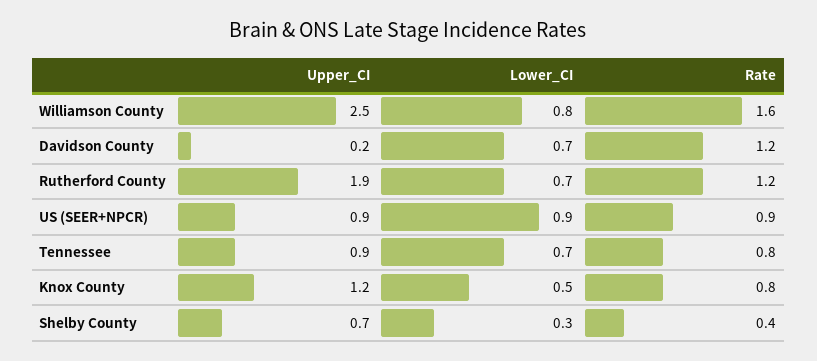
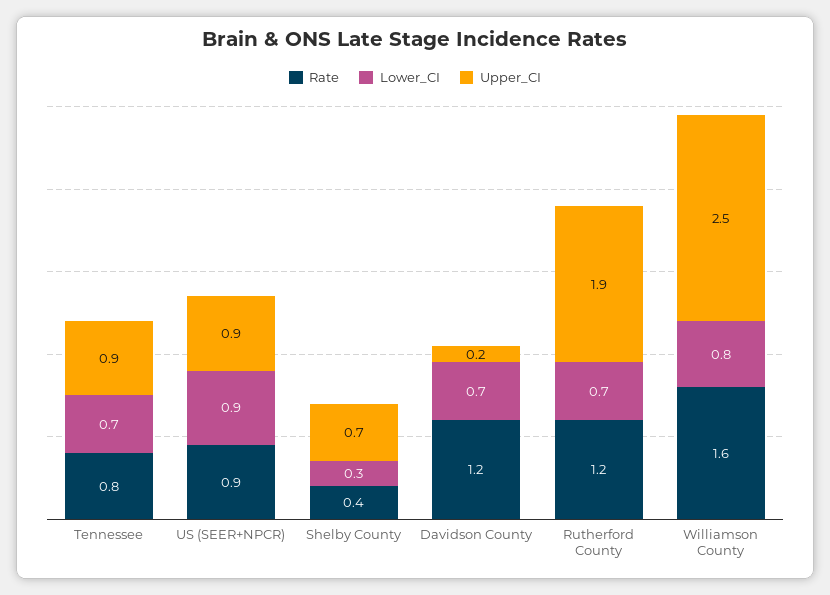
  {
    "Upper_CI": {
      "Williamson County": 2.5,
      "Davidson County": 0.2,
      "Rutherford County": 1.9,
      "US (SEER+NPCR)": 0.9,
      "Tennessee": 0.9,
-     "Knox County": 1.2,
      "Shelby County": 0.7
    },
    "Lower_CI": {
      "Williamson County": 0.8,
      "Davidson County": 0.7,
      "Rutherford County": 0.7,
      "US (SEER+NPCR)": 0.9,
      "Tennessee": 0.7,
-     "Knox County": 0.5,
      "Shelby County": 0.3
    },
    "Rate": {
      "Williamson County": 1.6,
      "Davidson County": 1.2,
      "Rutherford County": 1.2,
      "US (SEER+NPCR)": 0.9,
      "Tennessee": 0.8,
-     "Knox County": 0.8,
      "Shelby County": 0.4
    }
  }

